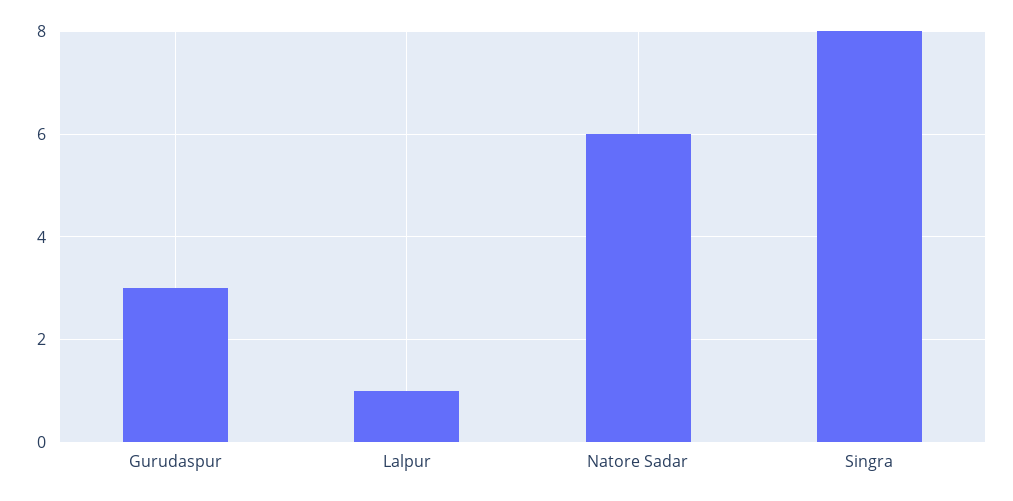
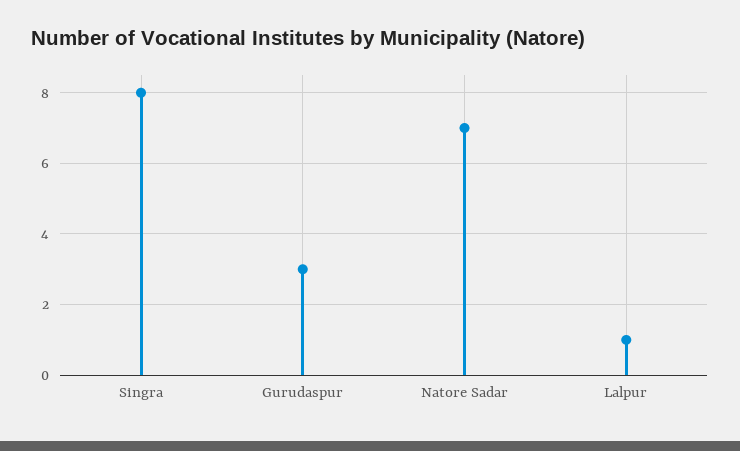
  {
    "Gurudaspur": 3,
    "Lalpur": 1,
-   "Natore Sadar": 6,
+   "Natore Sadar": 7,
    "Singra": 8
  }

